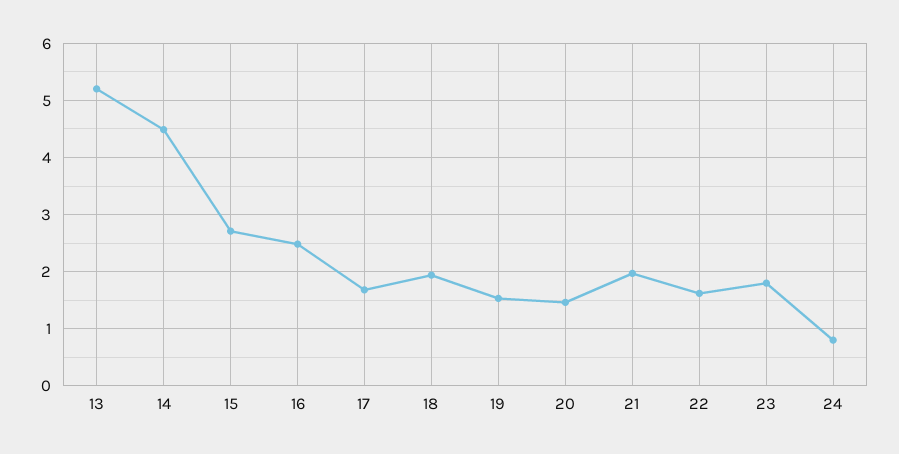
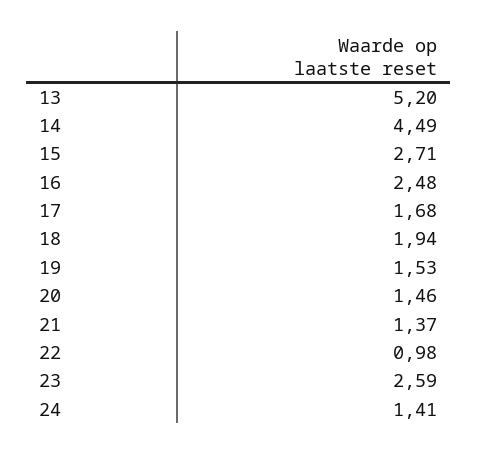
  {
    "13": 5.2,
    "14": 4.49,
    "15": 2.71,
    "16": 2.48,
    "17": 1.68,
    "18": 1.94,
    "19": 1.53,
    "20": 1.46,
-   "21": 2,
+   "21": 1.37,
-   "22": 1.6,
+   "22": 0.98,
-   "23": 1.8,
+   "23": 2.59,
-   "24": 0.8
+   "24": 1.41
  }

